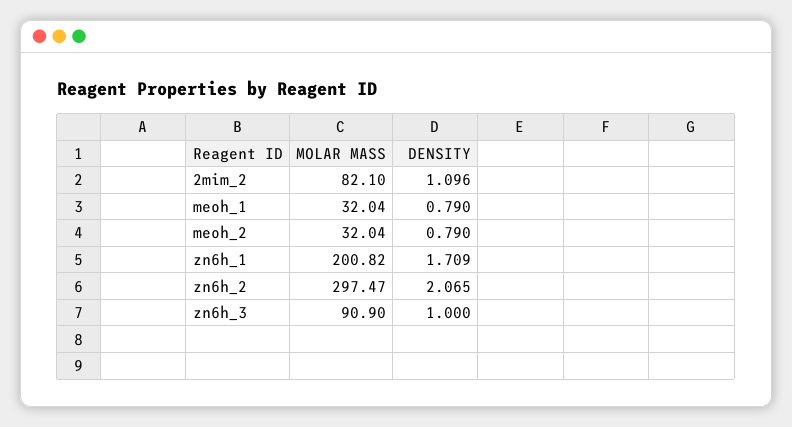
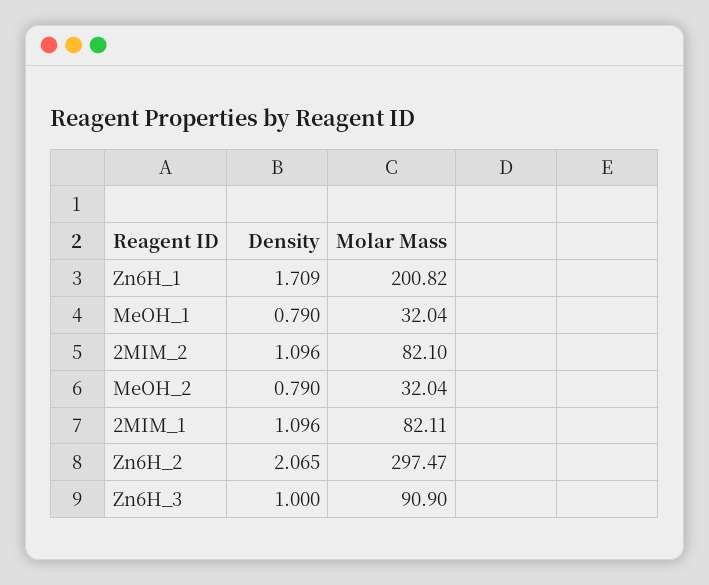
  {
    "MOLAR MASS": {
      "2mim_2": 82.1,
      "meoh_1": 32.04,
      "meoh_2": 32.04,
      "zn6h_1": 200.82,
      "zn6h_2": 297.47,
-     "zn6h_3": 90.9
+     "zn6h_3": 90.9,
+     "2MIM_1": 82.11
    },
    "DENSITY": {
      "2mim_2": 1.096,
      "meoh_1": 0.79,
      "meoh_2": 0.79,
      "zn6h_1": 1.709,
      "zn6h_2": 2.065,
-     "zn6h_3": 1
+     "zn6h_3": 1,
+     "2MIM_1": 1.096
    }
  }

